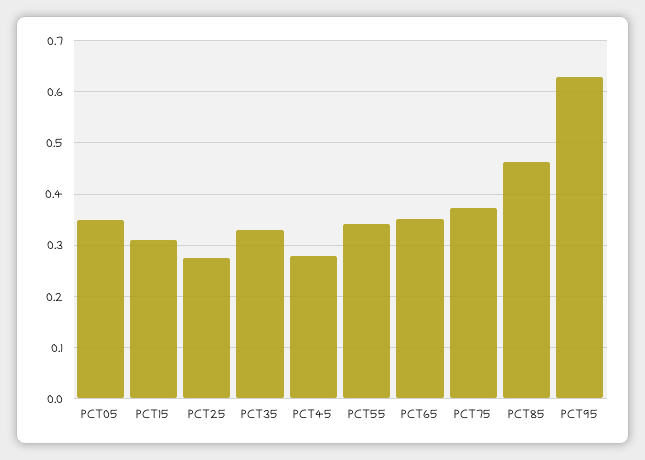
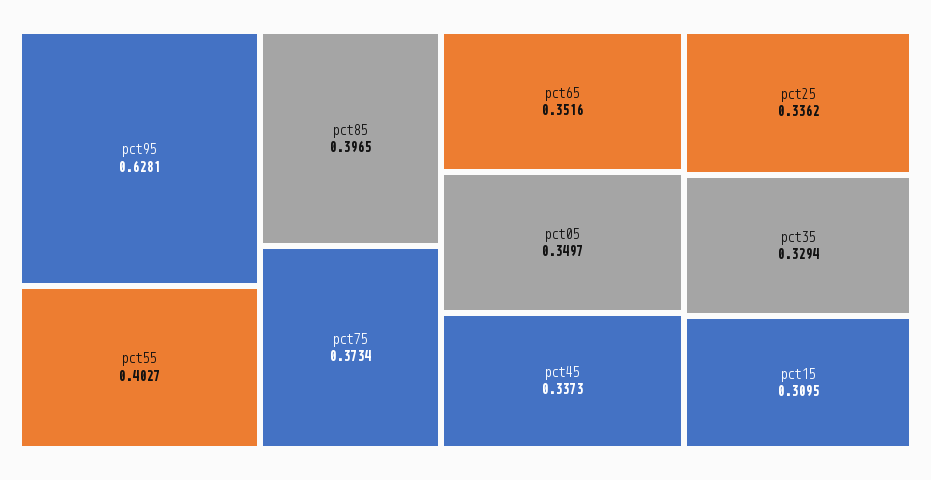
  {
    "PCT05": 0.3497,
    "PCT15": 0.3095,
-   "PCT25": 0.28,
+   "PCT25": 0.3362,
    "PCT35": 0.3294,
-   "PCT45": 0.28,
+   "PCT45": 0.3373,
-   "PCT55": 0.34,
+   "PCT55": 0.4027,
    "PCT65": 0.3516,
    "PCT75": 0.3734,
-   "PCT85": 0.46,
+   "PCT85": 0.3965,
    "PCT95": 0.6281
  }

